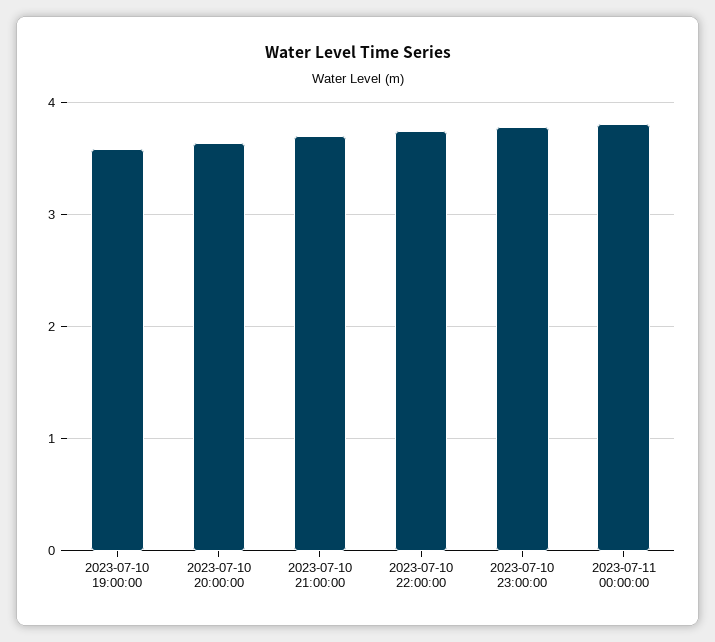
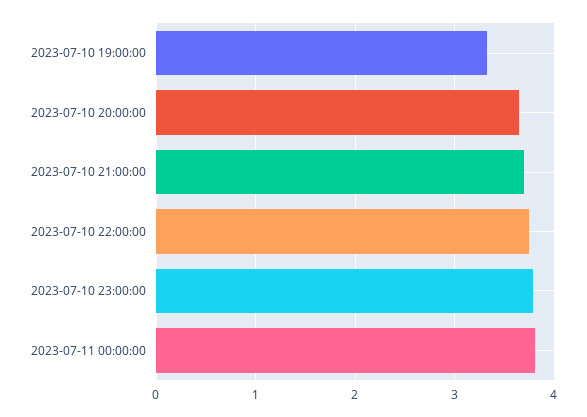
  {
-   "2023-07-10 19:00:00": 3.6,
+   "2023-07-10 19:00:00": 3.3,
    "2023-07-10 20:00:00": 3.6,
    "2023-07-10 21:00:00": 3.7,
    "2023-07-10 22:00:00": 3.7,
    "2023-07-10 23:00:00": 3.8,
    "2023-07-11 00:00:00": 3.8
  }

